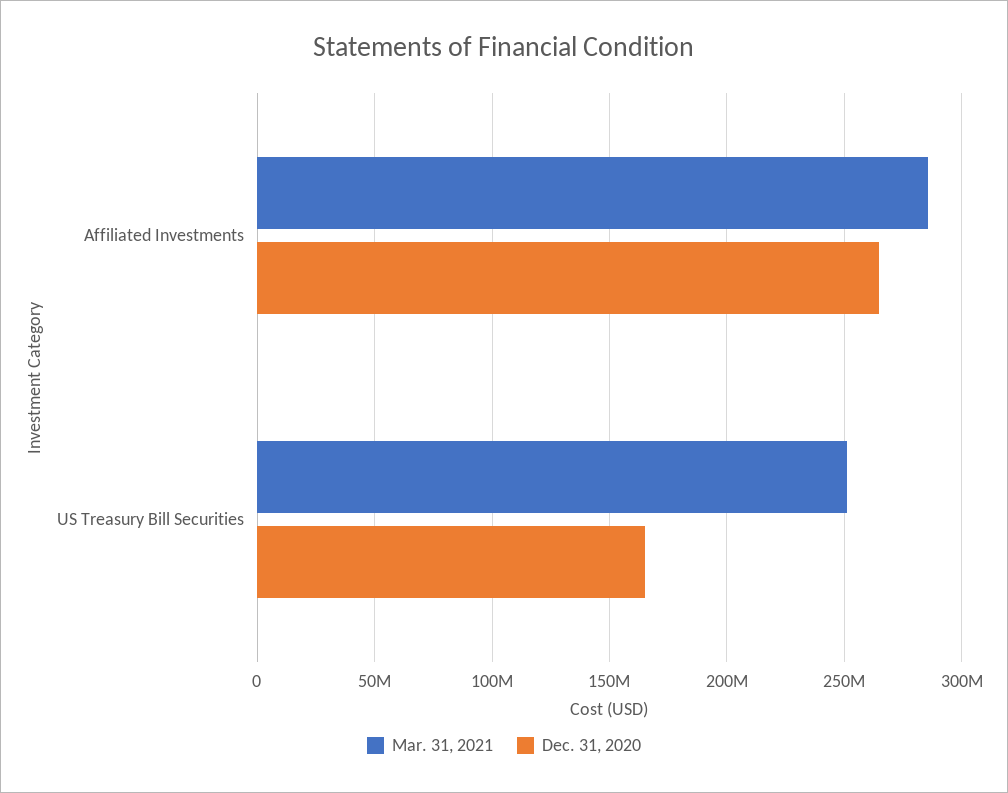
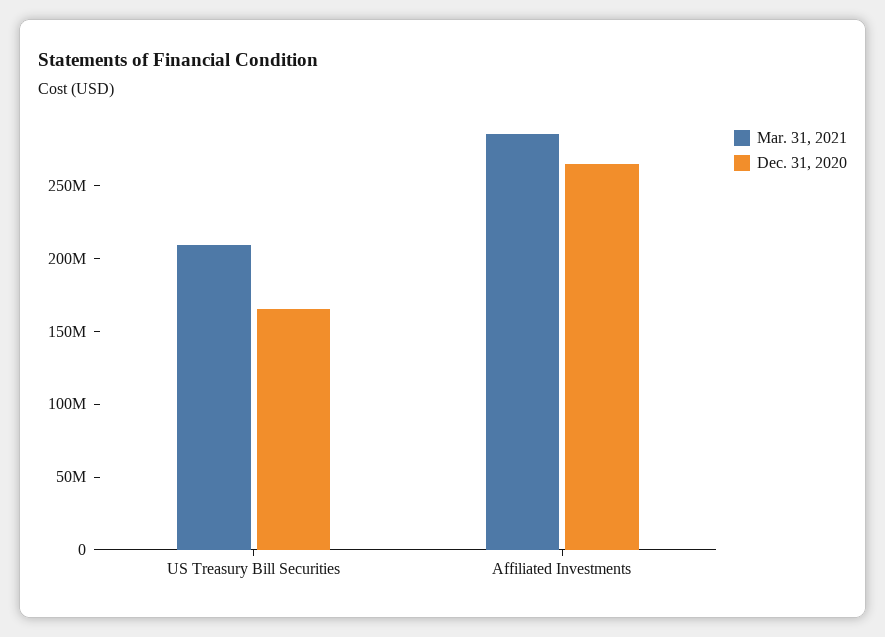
  {
    "Mar. 31, 2021": {
      "Affiliated Investments": 285000000,
-     "US Treasury Bill Securities": 250000000
+     "US Treasury Bill Securities": 210000000
    },
    "Dec. 31, 2020": {
      "Affiliated Investments": 265000000,
      "US Treasury Bill Securities": 165000000
    }
  }

